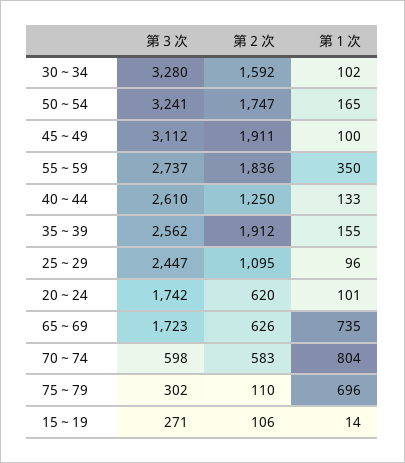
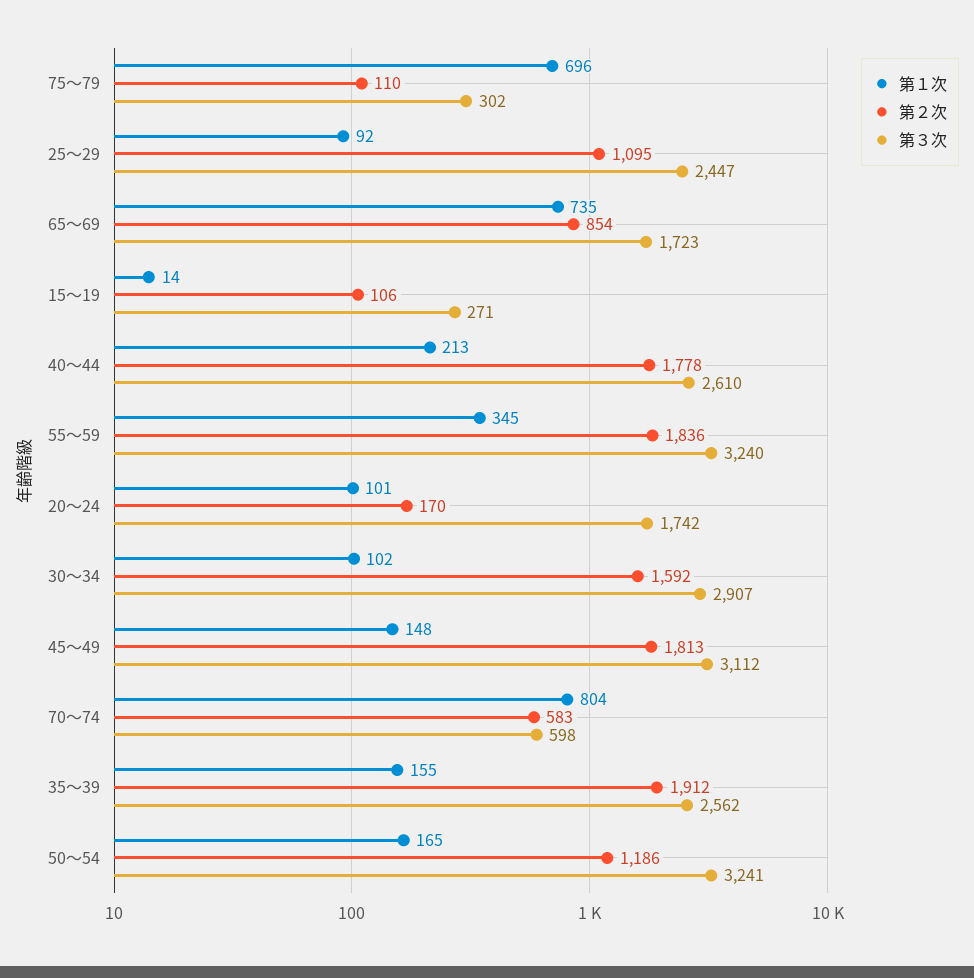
  {
    "第３次": {
-     "30～34": 3280,
+     "30～34": 2907,
      "50～54": 3241,
      "45～49": 3112,
-     "55～59": 2737,
+     "55～59": 3240,
      "40～44": 2610,
      "35～39": 2562,
      "25～29": 2447,
      "20～24": 1742,
      "65～69": 1723,
      "70～74": 598,
      "75～79": 302,
      "15～19": 271
    },
    "第２次": {
      "30～34": 1592,
-     "50～54": 1747,
+     "50～54": 1186,
-     "45～49": 1911,
+     "45～49": 1813,
      "55～59": 1836,
-     "40～44": 1250,
+     "40～44": 1778,
      "35～39": 1912,
      "25～29": 1095,
-     "20～24": 620,
+     "20～24": 170,
-     "65～69": 626,
+     "65～69": 854,
      "70～74": 583,
      "75～79": 110,
      "15～19": 106
    },
    "第１次": {
      "30～34": 102,
      "50～54": 165,
-     "45～49": 100,
+     "45～49": 148,
-     "55～59": 350,
+     "55～59": 345,
-     "40～44": 133,
+     "40～44": 213,
      "35～39": 155,
-     "25～29": 96,
+     "25～29": 92,
      "20～24": 101,
      "65～69": 735,
      "70～74": 804,
      "75～79": 696,
      "15～19": 14
    }
  }

